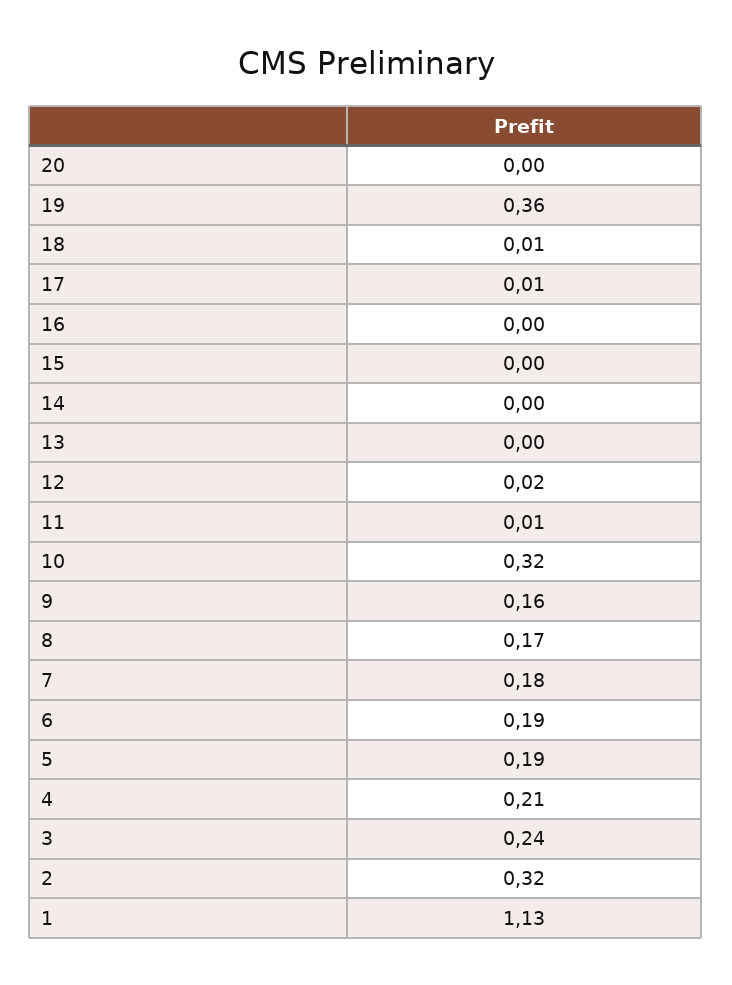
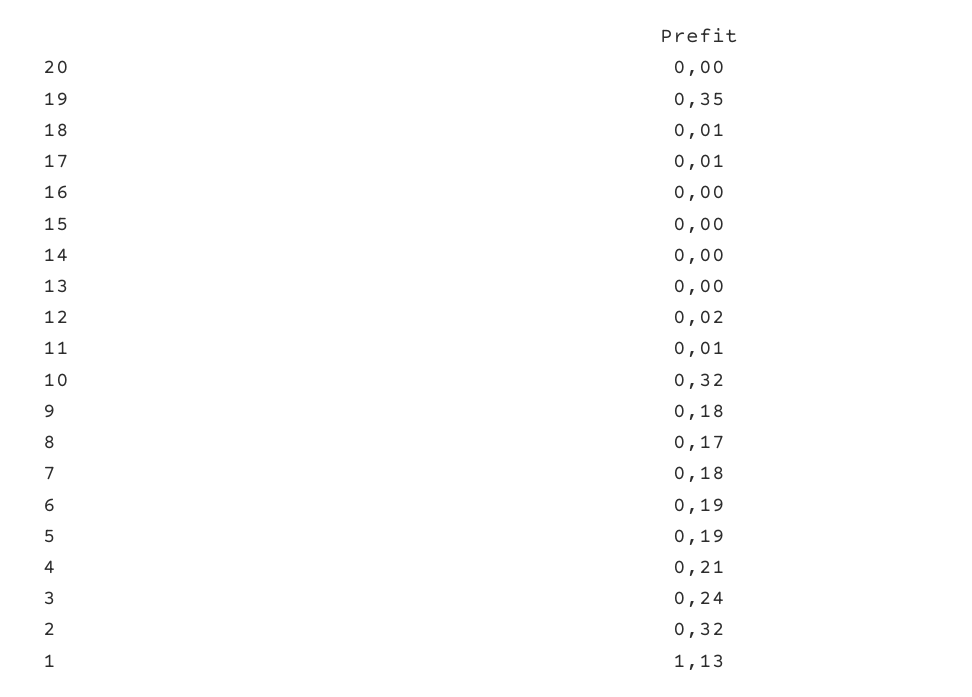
  {
    "20": 0,
-   "19": 0.36,
+   "19": 0.35,
    "18": 0.01,
    "17": 0.01,
    "16": 0,
    "15": 0,
    "14": 0,
    "13": 0,
    "12": 0.02,
    "11": 0.01,
    "10": 0.32,
-   "9": 0.16,
+   "9": 0.18,
    "8": 0.17,
    "7": 0.18,
    "6": 0.19,
    "5": 0.19,
    "4": 0.21,
    "3": 0.24,
    "2": 0.32,
    "1": 1.13
  }

